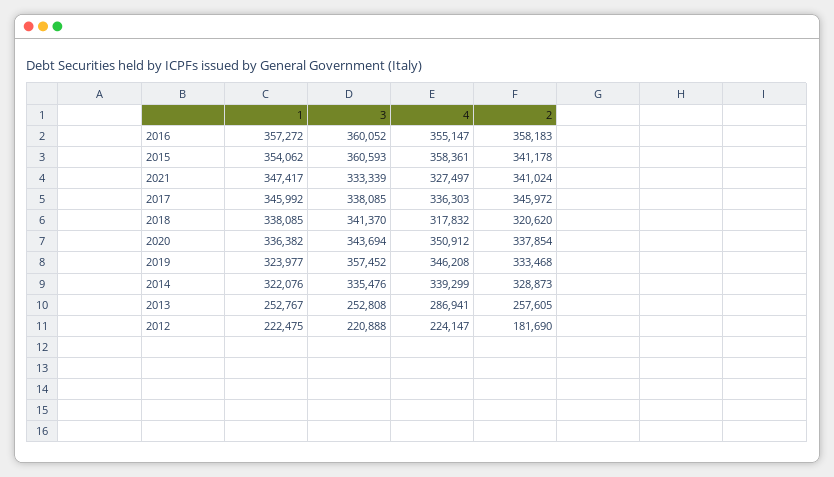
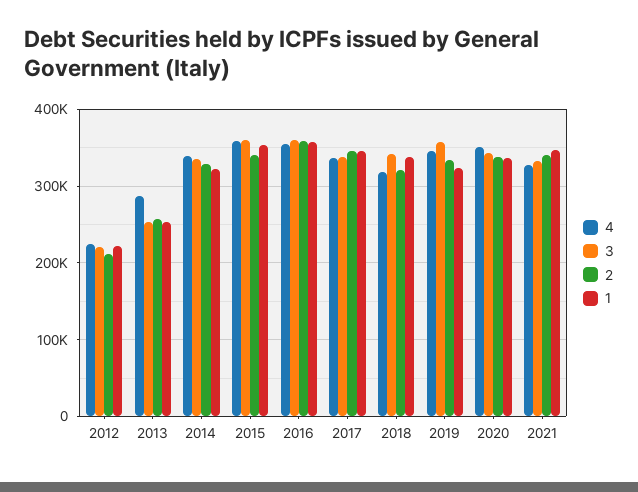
  {
    "1": {
      "2016": 357272,
      "2015": 354062,
      "2021": 347417,
      "2017": 345992,
      "2018": 338085,
      "2020": 336382,
      "2019": 323977,
      "2014": 322076,
      "2013": 252767,
      "2012": 222475
    },
    "3": {
      "2016": 360052,
      "2015": 360593,
      "2021": 333339,
      "2017": 338085,
      "2018": 341370,
      "2020": 343694,
      "2019": 357452,
      "2014": 335476,
      "2013": 252808,
      "2012": 220888
    },
    "4": {
      "2016": 355147,
      "2015": 358361,
      "2021": 327497,
      "2017": 336303,
      "2018": 317832,
      "2020": 350912,
      "2019": 346208,
      "2014": 339299,
      "2013": 286941,
      "2012": 224147
    },
    "2": {
      "2016": 358183,
      "2015": 341178,
      "2021": 341024,
      "2017": 345972,
      "2018": 320620,
      "2020": 337854,
      "2019": 333468,
      "2014": 328873,
      "2013": 257605,
-     "2012": 181690
+     "2012": 210000
    }
  }

